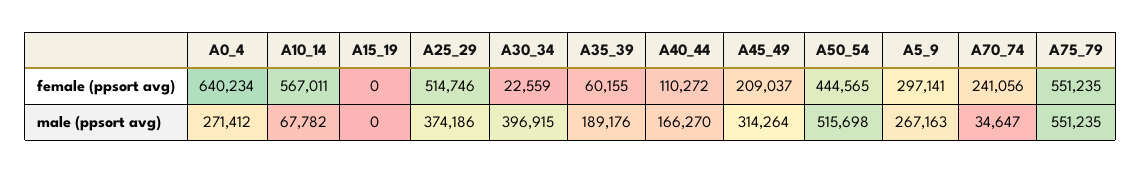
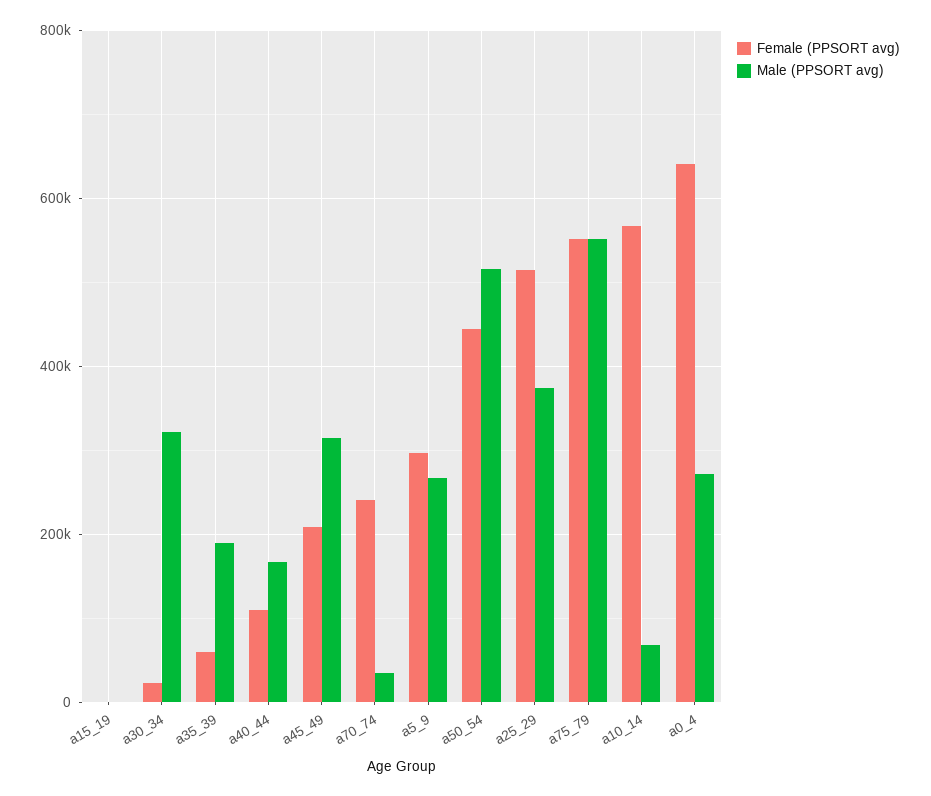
  {
    "female (ppsort avg)": {
      "A0_4": 640234,
      "A10_14": 567011,
      "A15_19": 0,
      "A25_29": 514746,
      "A30_34": 22559,
      "A35_39": 60155,
      "A40_44": 110272,
      "A45_49": 209037,
      "A50_54": 444565,
      "A5_9": 297141,
      "A70_74": 241056,
      "A75_79": 551235
    },
    "male (ppsort avg)": {
      "A0_4": 271412,
      "A10_14": 67782,
      "A15_19": 0,
      "A25_29": 374186,
-     "A30_34": 396915,
+     "A30_34": 320000,
      "A35_39": 189176,
      "A40_44": 166270,
      "A45_49": 314264,
      "A50_54": 515698,
      "A5_9": 267163,
      "A70_74": 34647,
      "A75_79": 551235
    }
  }

